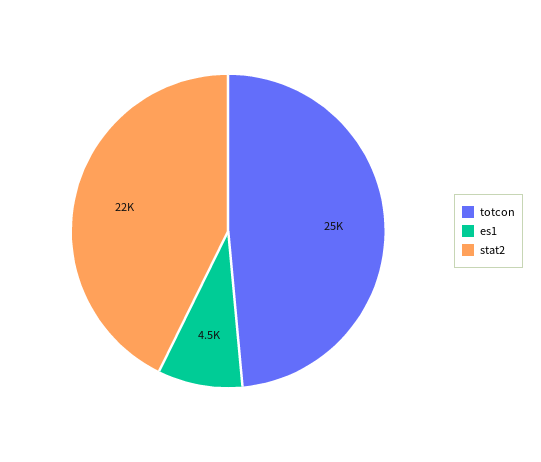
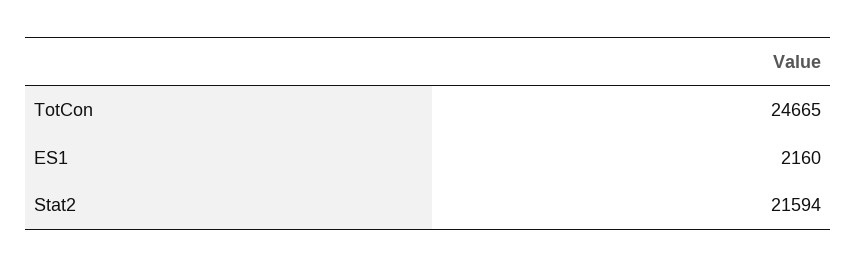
  {
    "totcon": 24665,
-   "es1": 4500,
+   "es1": 2160,
    "stat2": 21594
  }

